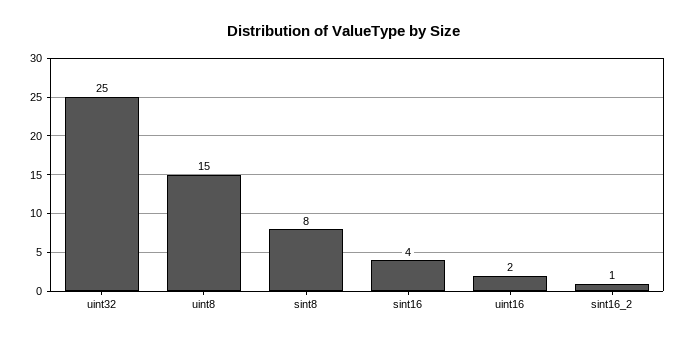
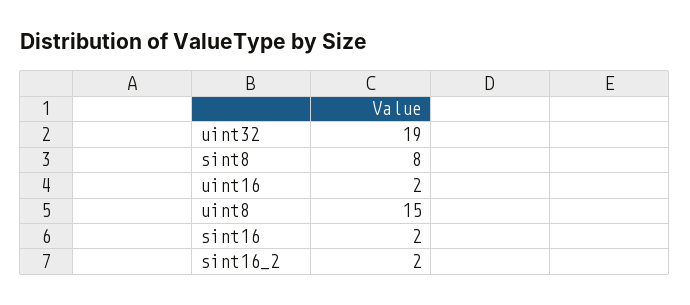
  {
-   "uint32": 25,
+   "uint32": 19,
    "uint8": 15,
    "sint8": 8,
-   "sint16": 4,
+   "sint16": 2,
    "uint16": 2,
-   "sint16_2": 1
+   "sint16_2": 2
  }

